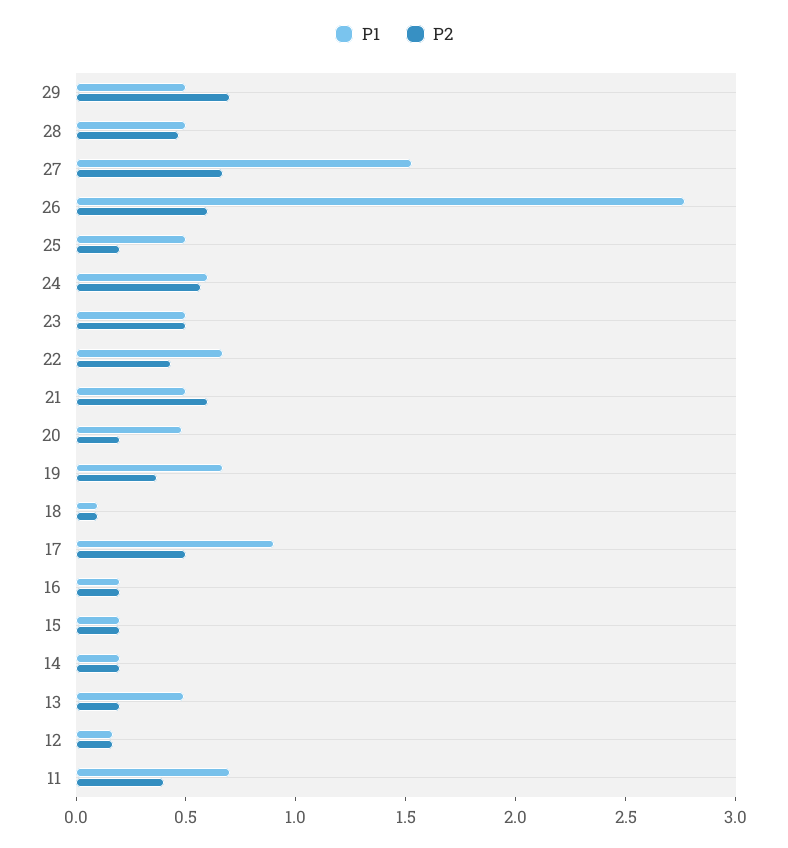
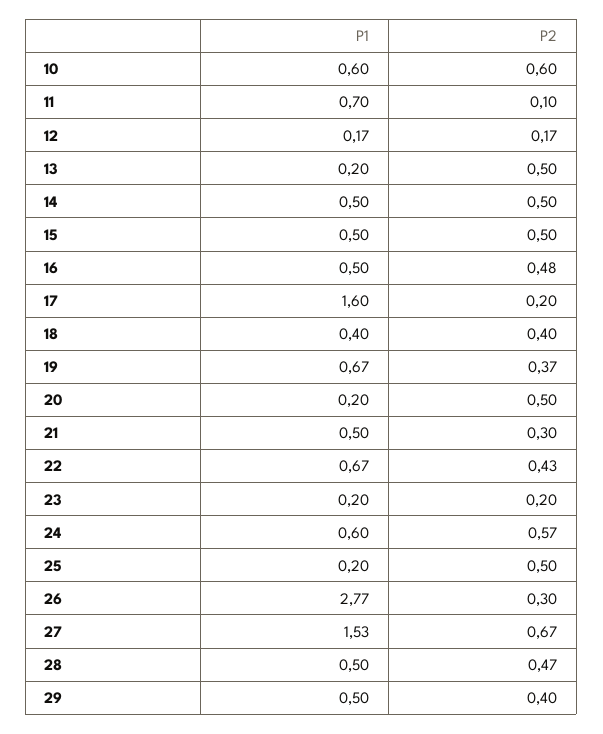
  {
    "P1": {
      "29": 0.5,
      "28": 0.5,
      "27": 1.53,
      "26": 2.77,
-     "25": 0.5,
+     "25": 0.2,
      "24": 0.6,
-     "23": 0.5,
+     "23": 0.2,
      "22": 0.67,
      "21": 0.5,
-     "20": 0.5,
+     "20": 0.2,
      "19": 0.67,
-     "18": 0.1,
+     "18": 0.4,
-     "17": 0.9,
+     "17": 1.6,
-     "16": 0.2,
+     "16": 0.5,
-     "15": 0.2,
+     "15": 0.5,
-     "14": 0.2,
+     "14": 0.5,
-     "13": 0.5,
+     "13": 0.2,
      "12": 0.17,
-     "11": 0.7
+     "11": 0.7,
+     "10": 0.6
    },
    "P2": {
-     "29": 0.7,
+     "29": 0.4,
      "28": 0.47,
      "27": 0.67,
-     "26": 0.6,
+     "26": 0.3,
-     "25": 0.2,
+     "25": 0.5,
      "24": 0.57,
-     "23": 0.5,
+     "23": 0.2,
      "22": 0.43,
-     "21": 0.6,
+     "21": 0.3,
-     "20": 0.2,
+     "20": 0.5,
      "19": 0.37,
-     "18": 0.1,
+     "18": 0.4,
-     "17": 0.5,
+     "17": 0.2,
-     "16": 0.2,
+     "16": 0.48,
-     "15": 0.2,
+     "15": 0.5,
-     "14": 0.2,
+     "14": 0.5,
-     "13": 0.2,
+     "13": 0.5,
      "12": 0.17,
-     "11": 0.4
+     "11": 0.1,
+     "10": 0.6
    }
  }

